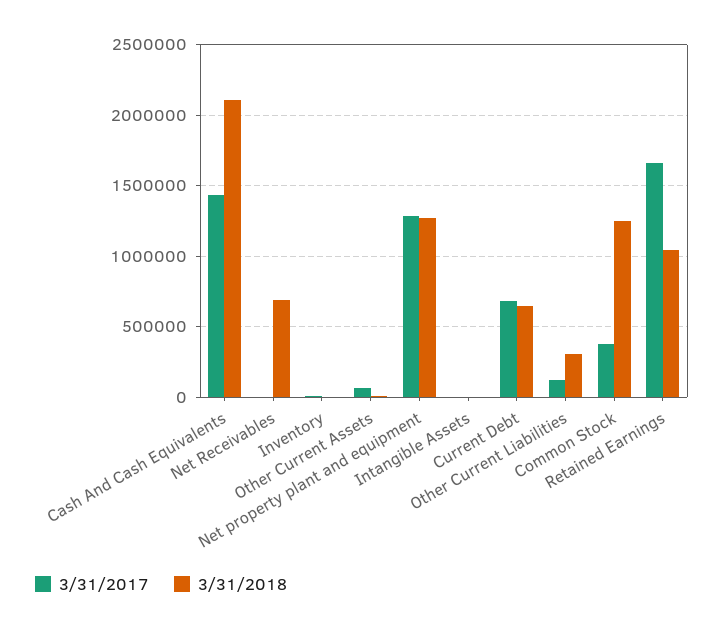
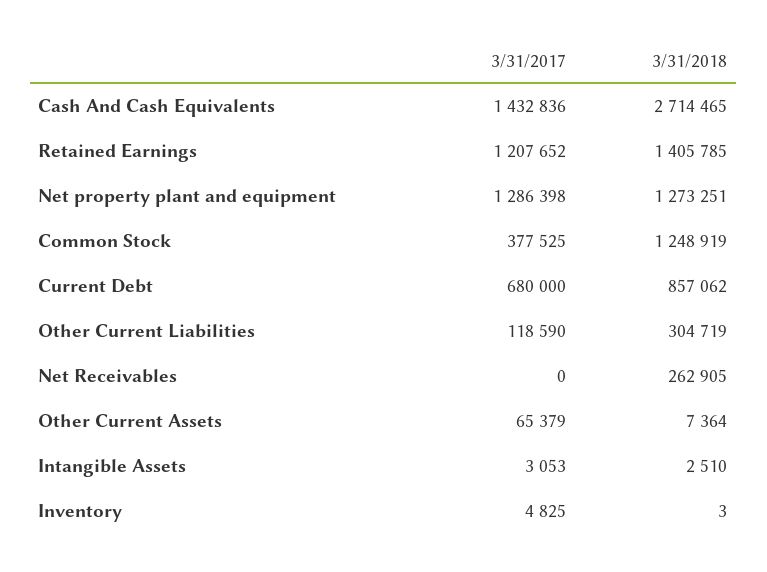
  {
    "3/31/2017": {
      "Cash And Cash Equivalents": 1432836,
      "Net Receivables": 0,
      "Inventory": 4825,
      "Other Current Assets": 65379,
      "Net property plant and equipment": 1286398,
      "Intangible Assets": 3053,
      "Current Debt": 680000,
      "Other Current Liabilities": 118590,
      "Common Stock": 377525,
-     "Retained Earnings": 1650000
+     "Retained Earnings": 1207652
    },
    "3/31/2018": {
-     "Cash And Cash Equivalents": 2100000,
+     "Cash And Cash Equivalents": 2714465,
-     "Net Receivables": 700000,
+     "Net Receivables": 262905,
      "Inventory": 3,
      "Other Current Assets": 7364,
      "Net property plant and equipment": 1273251,
      "Intangible Assets": 2510,
-     "Current Debt": 650000,
+     "Current Debt": 857062,
      "Other Current Liabilities": 304719,
      "Common Stock": 1248919,
-     "Retained Earnings": 1050000
+     "Retained Earnings": 1405785
    }
  }

